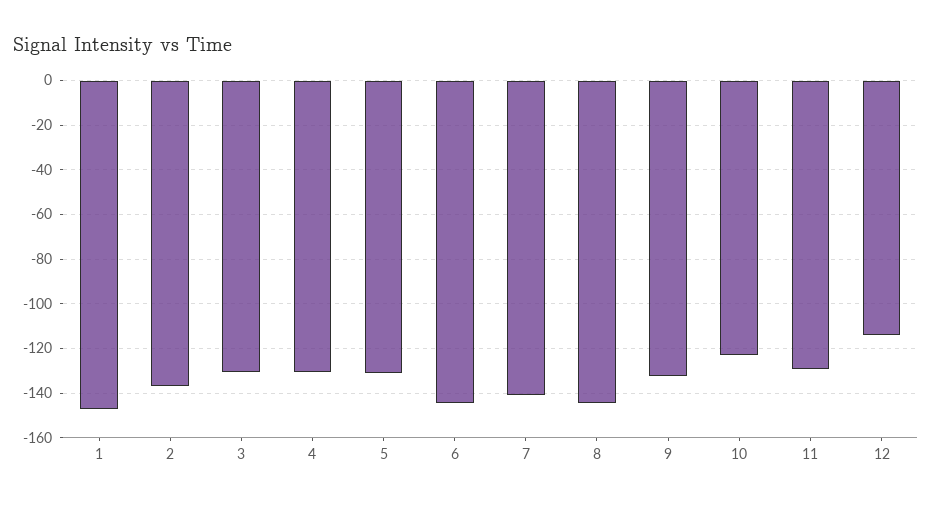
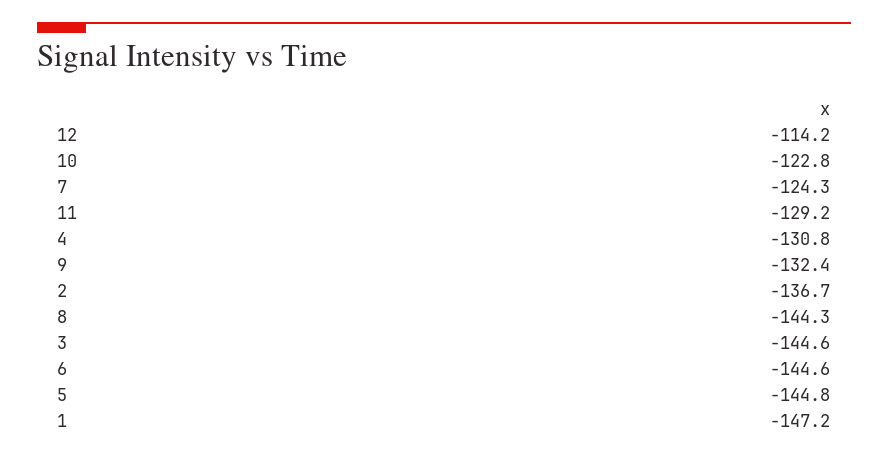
  {
    "1": -147.2,
    "2": -136.7,
-   "3": -130,
+   "3": -144.6,
    "4": -130.8,
-   "5": -130,
+   "5": -144.8,
    "6": -144.6,
-   "7": -140,
+   "7": -124.3,
    "8": -144.3,
    "9": -132.4,
    "10": -122.8,
    "11": -129.2,
    "12": -114.2
  }

